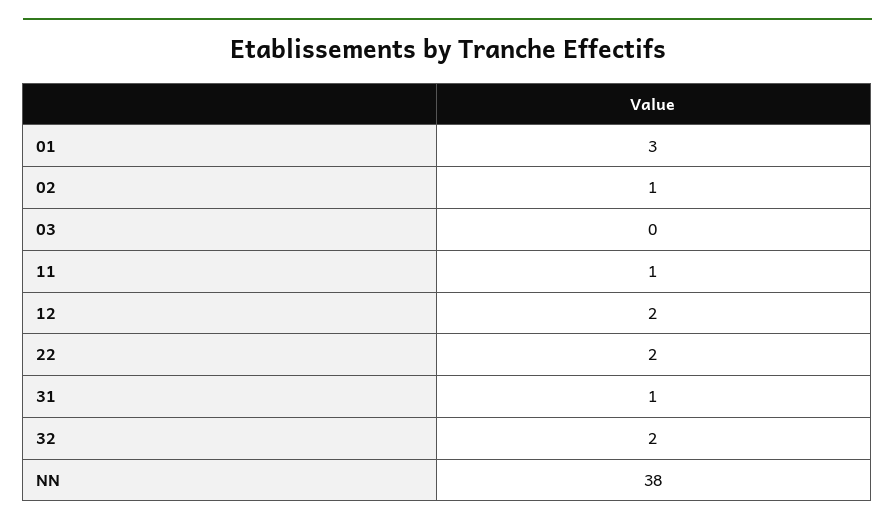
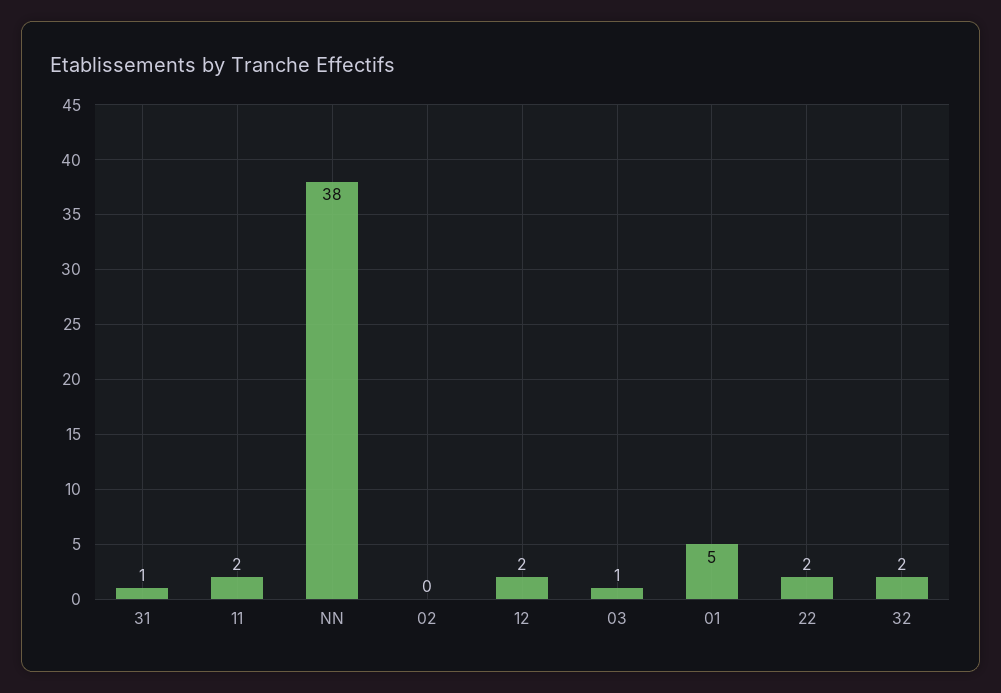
  {
-   "01": 3,
+   "01": 5,
-   "02": 1,
+   "02": 0,
-   "03": 0,
+   "03": 1,
-   "11": 1,
+   "11": 2,
    "12": 2,
    "22": 2,
    "31": 1,
    "32": 2,
    "NN": 38
  }

